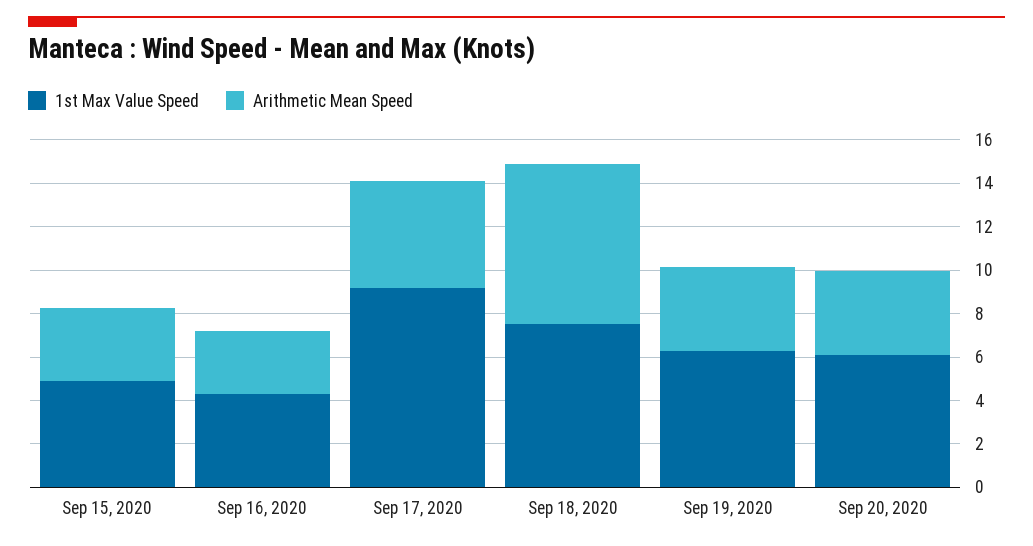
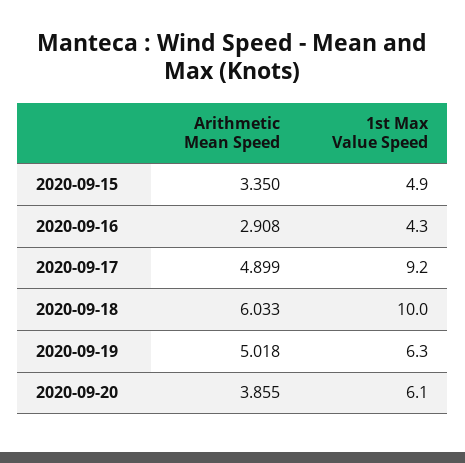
  {
    "1st Max Value Speed": {
      "Sep 15, 2020": 4.9,
      "Sep 16, 2020": 4.3,
      "Sep 17, 2020": 9.2,
-     "Sep 18, 2020": 7.5,
+     "Sep 18, 2020": 10,
      "Sep 19, 2020": 6.3,
      "Sep 20, 2020": 6.1
    },
    "Arithmetic Mean Speed": {
      "Sep 15, 2020": 3.35,
      "Sep 16, 2020": 2.908,
      "Sep 17, 2020": 4.899,
-     "Sep 18, 2020": 7.5,
+     "Sep 18, 2020": 6.033,
-     "Sep 19, 2020": 4,
+     "Sep 19, 2020": 5.018,
      "Sep 20, 2020": 3.855
    }
  }

